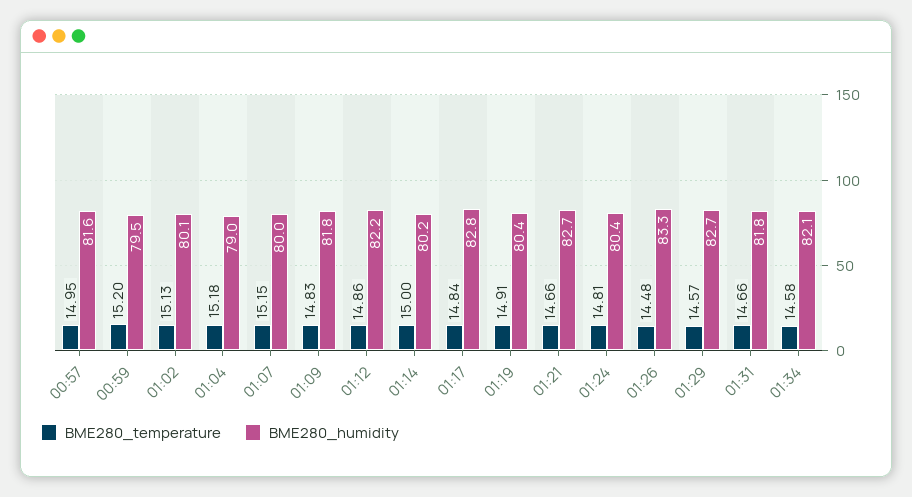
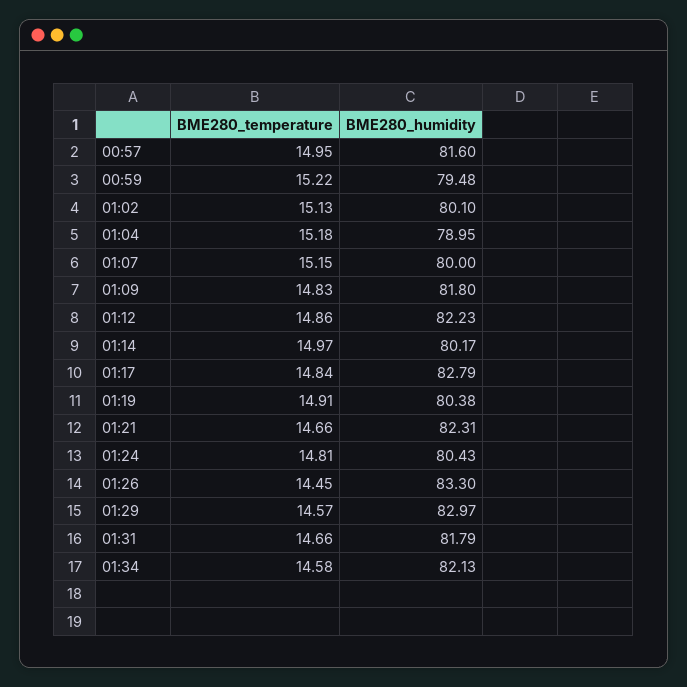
  {
    "BME280_temperature": {
      "00:57": 14.95,
-     "00:59": 15.2,
+     "00:59": 15.22,
      "01:02": 15.13,
      "01:04": 15.18,
      "01:07": 15.15,
      "01:09": 14.83,
      "01:12": 14.86,
-     "01:14": 15,
+     "01:14": 14.97,
      "01:17": 14.84,
      "01:19": 14.91,
      "01:21": 14.66,
      "01:24": 14.81,
-     "01:26": 14.48,
+     "01:26": 14.45,
      "01:29": 14.57,
      "01:31": 14.66,
      "01:34": 14.58
    },
    "BME280_humidity": {
      "00:57": 81.6,
      "00:59": 79.48,
      "01:02": 80.1,
      "01:04": 78.95,
      "01:07": 80,
      "01:09": 81.8,
      "01:12": 82.23,
      "01:14": 80.17,
      "01:17": 82.79,
      "01:19": 80.38,
-     "01:21": 82.7,
+     "01:21": 82.31,
      "01:24": 80.43,
      "01:26": 83.3,
-     "01:29": 82.7,
+     "01:29": 82.97,
      "01:31": 81.79,
      "01:34": 82.13
    }
  }

